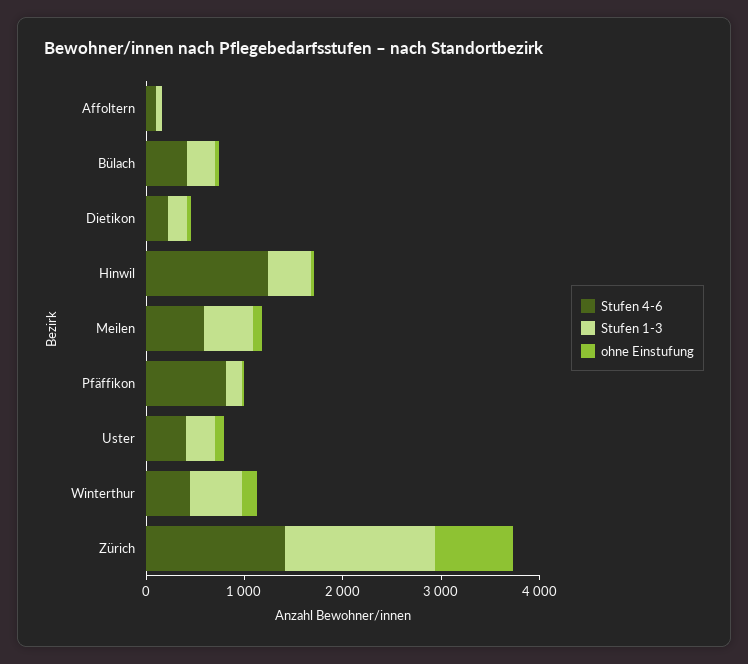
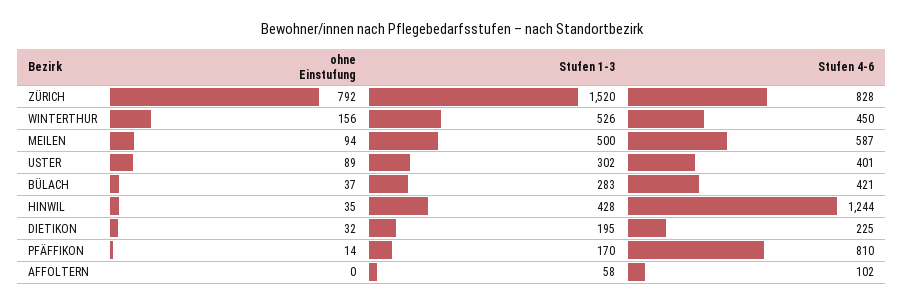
  {
    "Stufen 4-6": {
      "Affoltern": 102,
      "Bülach": 421,
      "Dietikon": 225,
      "Hinwil": 1244,
      "Meilen": 587,
      "Pfäffikon": 810,
      "Uster": 401,
      "Winterthur": 450,
-     "Zürich": 1400
+     "Zürich": 828
    },
    "Stufen 1-3": {
      "Affoltern": 58,
      "Bülach": 283,
      "Dietikon": 195,
      "Hinwil": 428,
      "Meilen": 500,
      "Pfäffikon": 170,
      "Uster": 302,
      "Winterthur": 526,
      "Zürich": 1520
    },
    "ohne Einstufung": {
      "Affoltern": 0,
      "Bülach": 37,
      "Dietikon": 32,
      "Hinwil": 35,
      "Meilen": 94,
      "Pfäffikon": 14,
      "Uster": 89,
      "Winterthur": 156,
      "Zürich": 792
    }
  }

